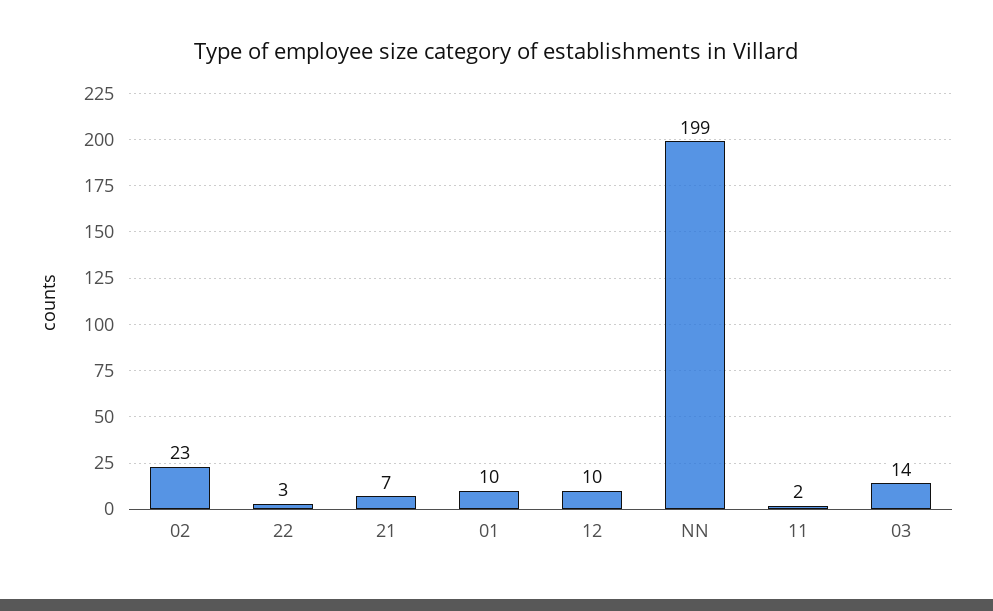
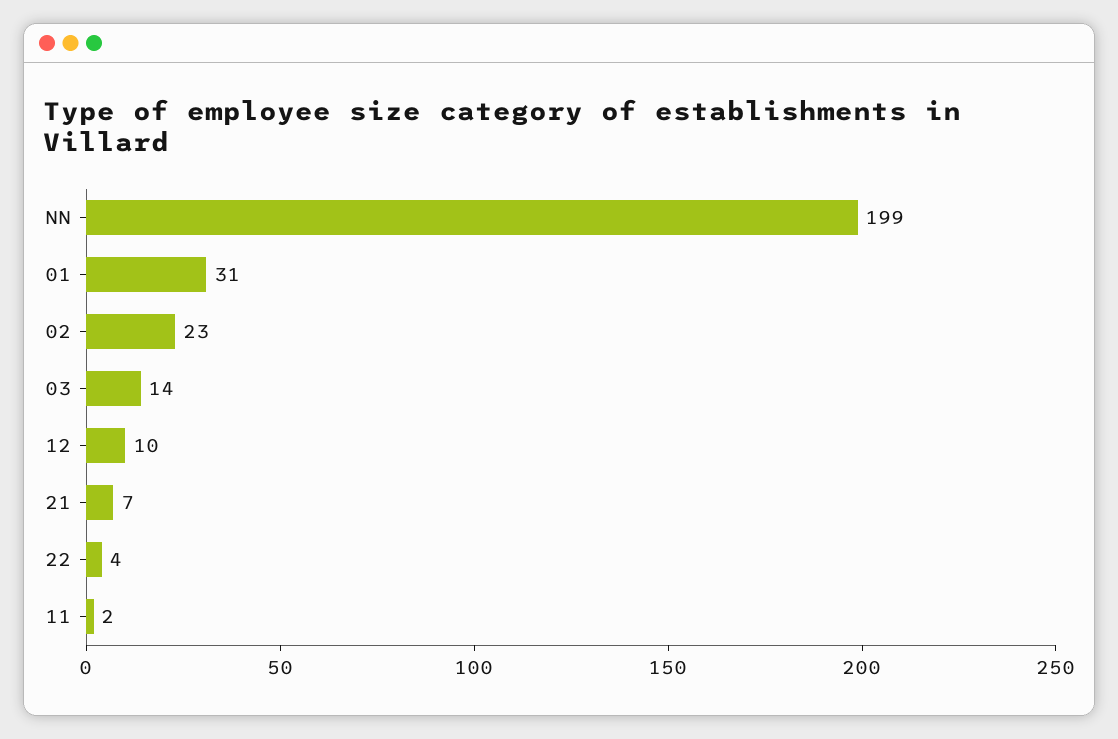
  {
    "02": 23,
-   "22": 3,
+   "22": 4,
    "21": 7,
-   "01": 10,
+   "01": 31,
    "12": 10,
    "NN": 199,
    "11": 2,
    "03": 14
  }

